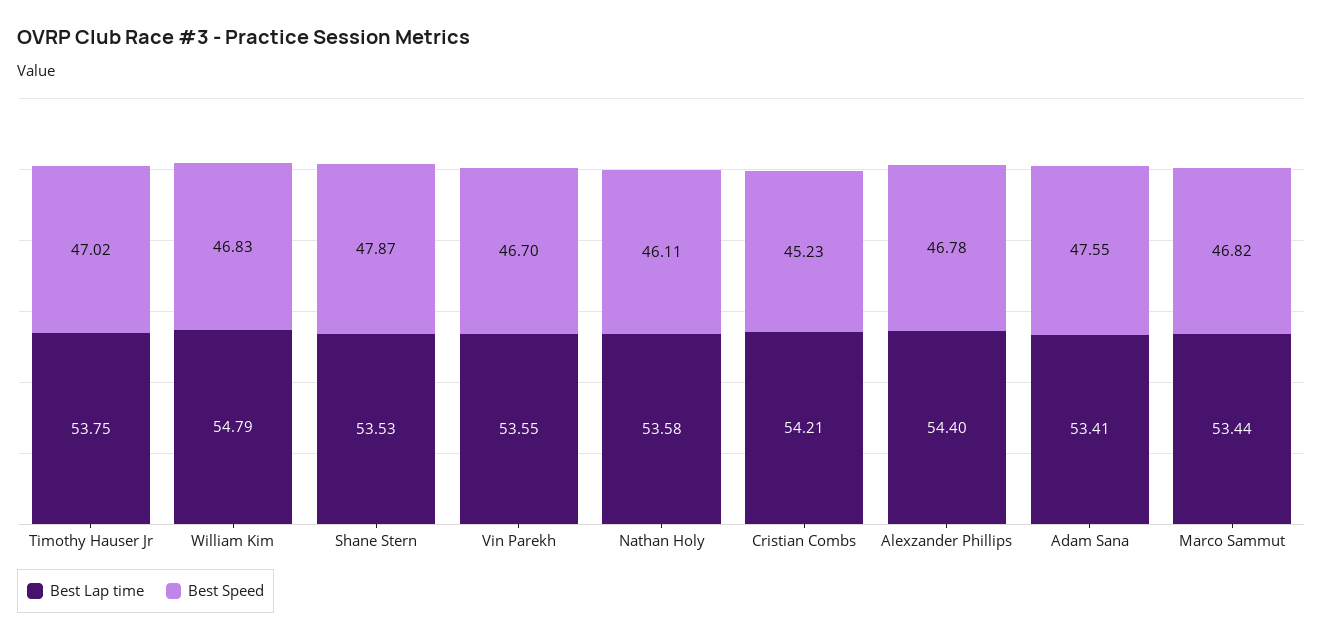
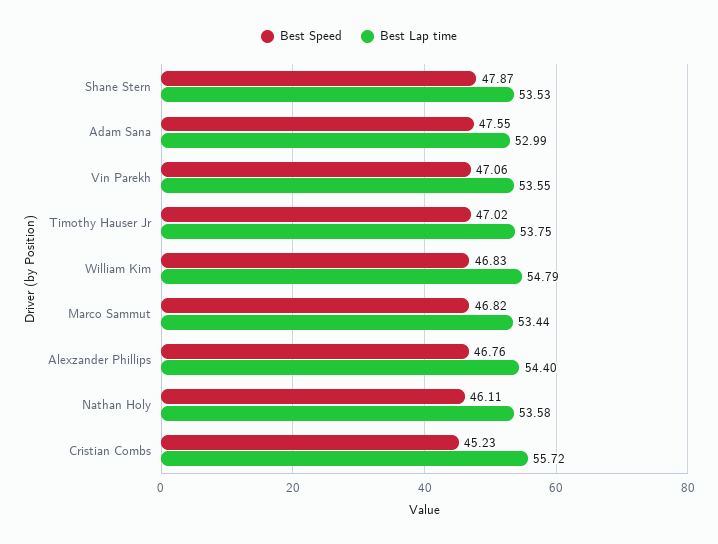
  {
    "Best Lap time": {
      "Timothy Hauser Jr": 53.75,
      "William Kim": 54.79,
      "Shane Stern": 53.53,
      "Vin Parekh": 53.55,
      "Nathan Holy": 53.58,
-     "Cristian Combs": 54.21,
+     "Cristian Combs": 55.72,
      "Alexzander Phillips": 54.4,
-     "Adam Sana": 53.41,
+     "Adam Sana": 52.99,
      "Marco Sammut": 53.44
    },
    "Best Speed": {
      "Timothy Hauser Jr": 47.02,
      "William Kim": 46.83,
      "Shane Stern": 47.87,
-     "Vin Parekh": 46.7,
+     "Vin Parekh": 47.06,
      "Nathan Holy": 46.11,
      "Cristian Combs": 45.23,
-     "Alexzander Phillips": 46.78,
+     "Alexzander Phillips": 46.76,
      "Adam Sana": 47.55,
      "Marco Sammut": 46.82
    }
  }

